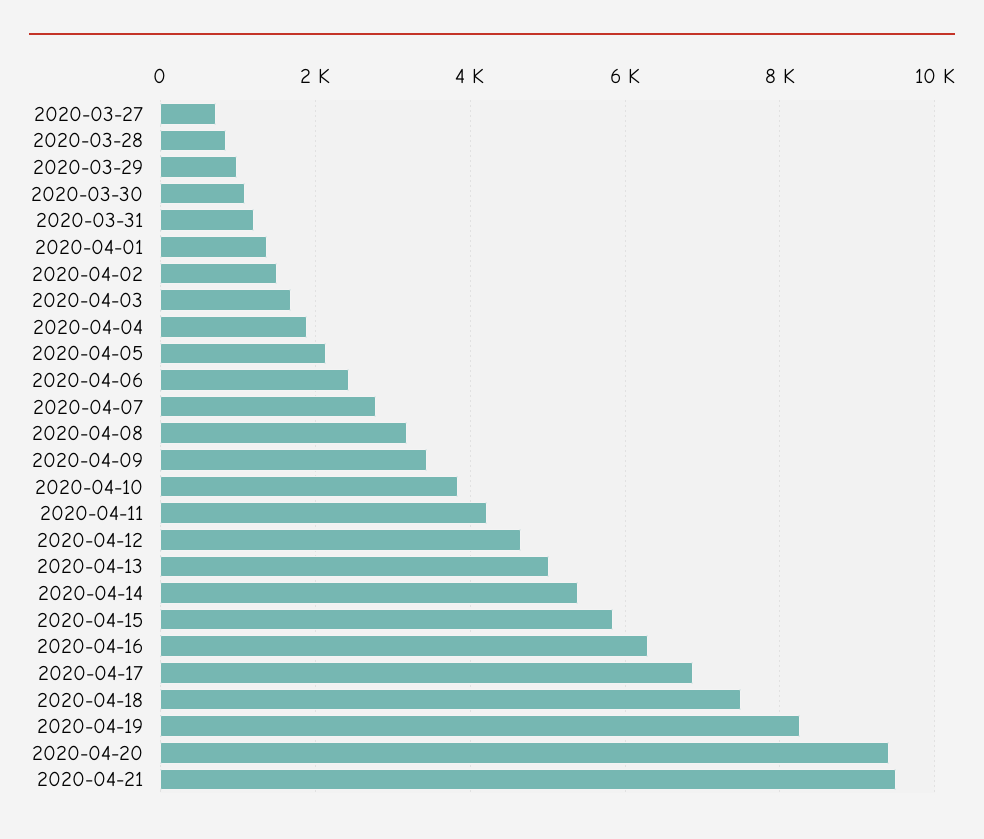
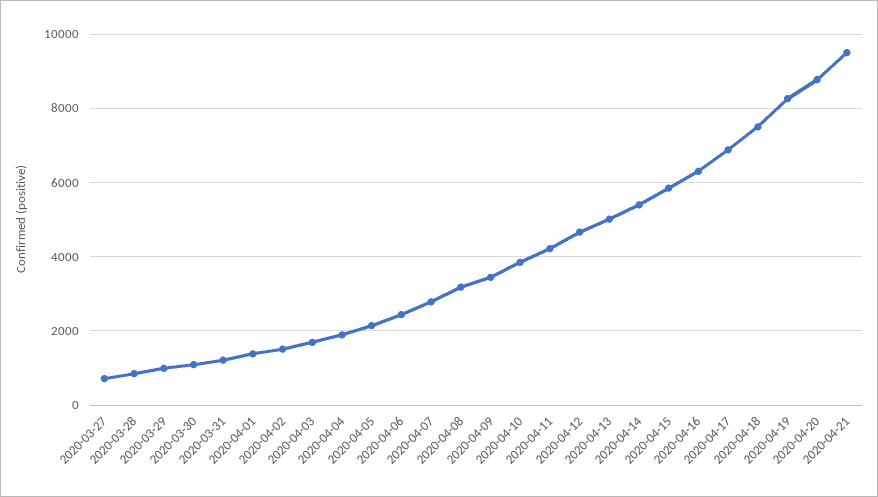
  {
    "2020-03-27": 800,
    "2020-03-28": 800,
    "2020-03-29": 1000,
    "2020-03-30": 1000,
    "2020-03-31": 1200,
    "2020-04-01": 1400,
    "2020-04-02": 1600,
    "2020-04-03": 1600,
    "2020-04-04": 1800,
    "2020-04-05": 2200,
    "2020-04-06": 2400,
    "2020-04-07": 2800,
    "2020-04-08": 3200,
    "2020-04-09": 3400,
    "2020-04-10": 3800,
    "2020-04-11": 4200,
    "2020-04-12": 4600,
    "2020-04-13": 5000,
    "2020-04-14": 5400,
    "2020-04-15": 5800,
    "2020-04-16": 6200,
    "2020-04-17": 6800,
    "2020-04-18": 7400,
    "2020-04-19": 8200,
-   "2020-04-20": 9400,
+   "2020-04-20": 8800,
    "2020-04-21": 9600
  }

